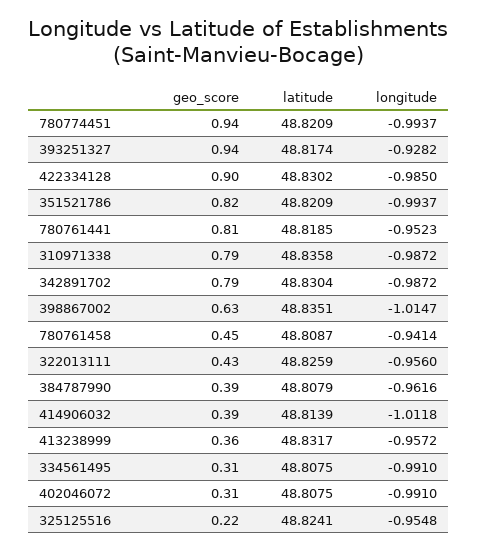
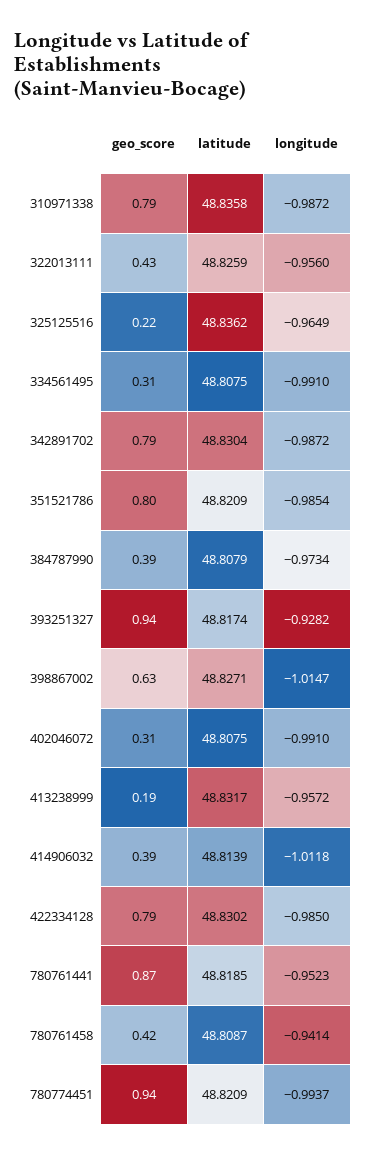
  {
    "geo_score": {
      "780774451": 0.94,
      "393251327": 0.94,
-     "422334128": 0.9,
+     "422334128": 0.79,
-     "351521786": 0.82,
+     "351521786": 0.8,
-     "780761441": 0.81,
+     "780761441": 0.87,
      "310971338": 0.79,
      "342891702": 0.79,
      "398867002": 0.63,
-     "780761458": 0.45,
+     "780761458": 0.42,
      "322013111": 0.43,
      "384787990": 0.39,
      "414906032": 0.39,
-     "413238999": 0.36,
+     "413238999": 0.19,
      "334561495": 0.31,
      "402046072": 0.31,
      "325125516": 0.22
    },
    "latitude": {
      "780774451": 48.8209,
      "393251327": 48.8174,
      "422334128": 48.8302,
      "351521786": 48.8209,
      "780761441": 48.8185,
      "310971338": 48.8358,
      "342891702": 48.8304,
-     "398867002": 48.8351,
+     "398867002": 48.8271,
      "780761458": 48.8087,
      "322013111": 48.8259,
      "384787990": 48.8079,
      "414906032": 48.8139,
      "413238999": 48.8317,
      "334561495": 48.8075,
      "402046072": 48.8075,
-     "325125516": 48.8241
+     "325125516": 48.8362
    },
    "longitude": {
      "780774451": -0.9937,
      "393251327": -0.9282,
      "422334128": -0.985,
-     "351521786": -0.9937,
+     "351521786": -0.9854,
      "780761441": -0.9523,
      "310971338": -0.9872,
      "342891702": -0.9872,
      "398867002": -1.0147,
      "780761458": -0.9414,
      "322013111": -0.956,
-     "384787990": -0.9616,
+     "384787990": -0.9734,
      "414906032": -1.0118,
      "413238999": -0.9572,
      "334561495": -0.991,
      "402046072": -0.991,
-     "325125516": -0.9548
+     "325125516": -0.9649
    }
  }

